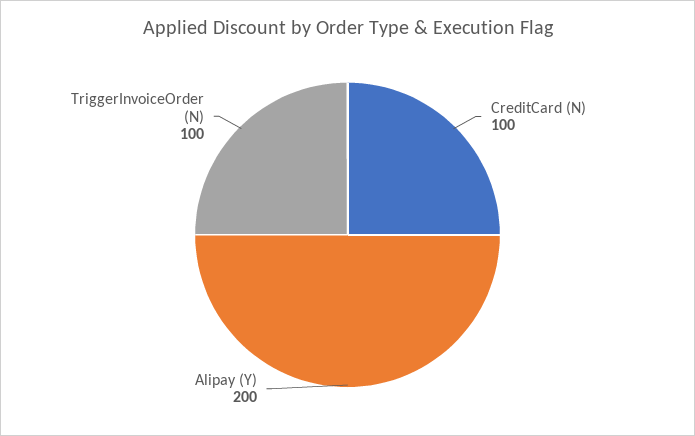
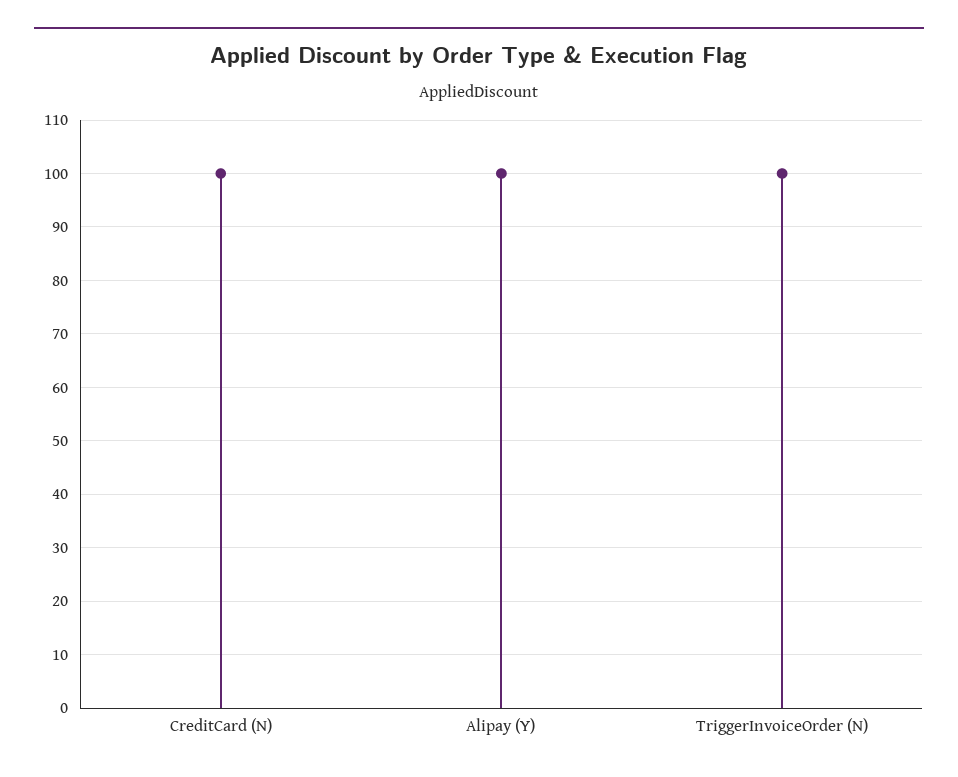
  {
    "CreditCard (N)": 100,
-   "Alipay (Y)": 200,
+   "Alipay (Y)": 100,
    "TriggerInvoiceOrder (N)": 100
  }

